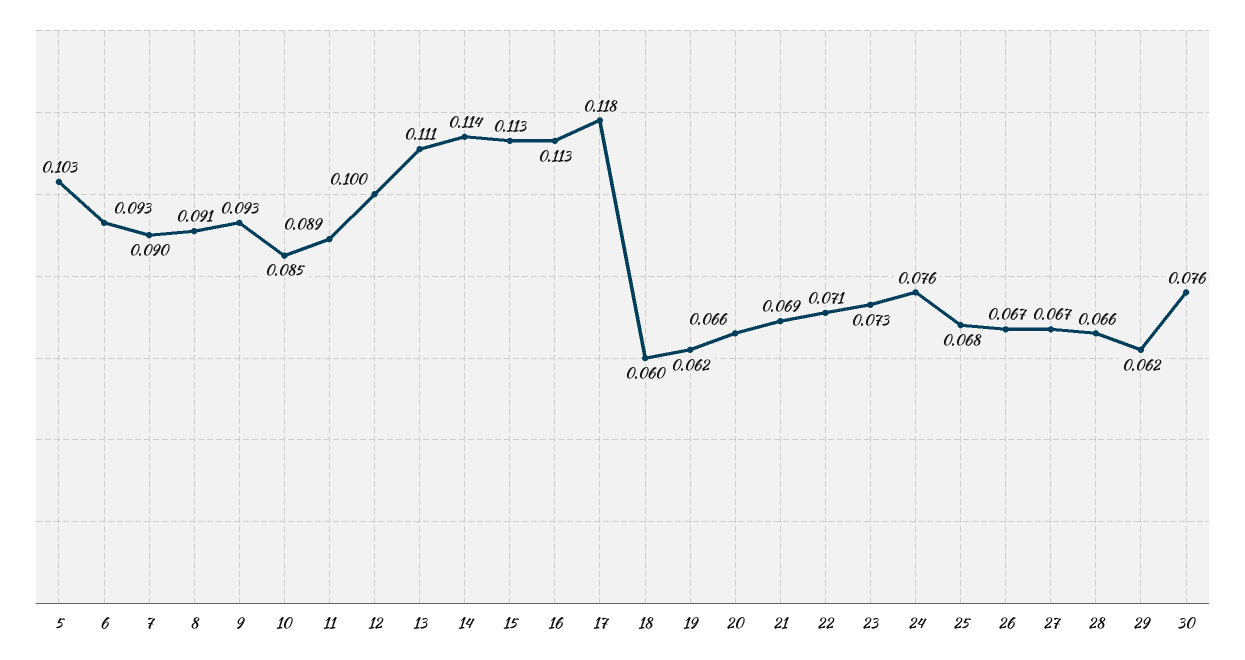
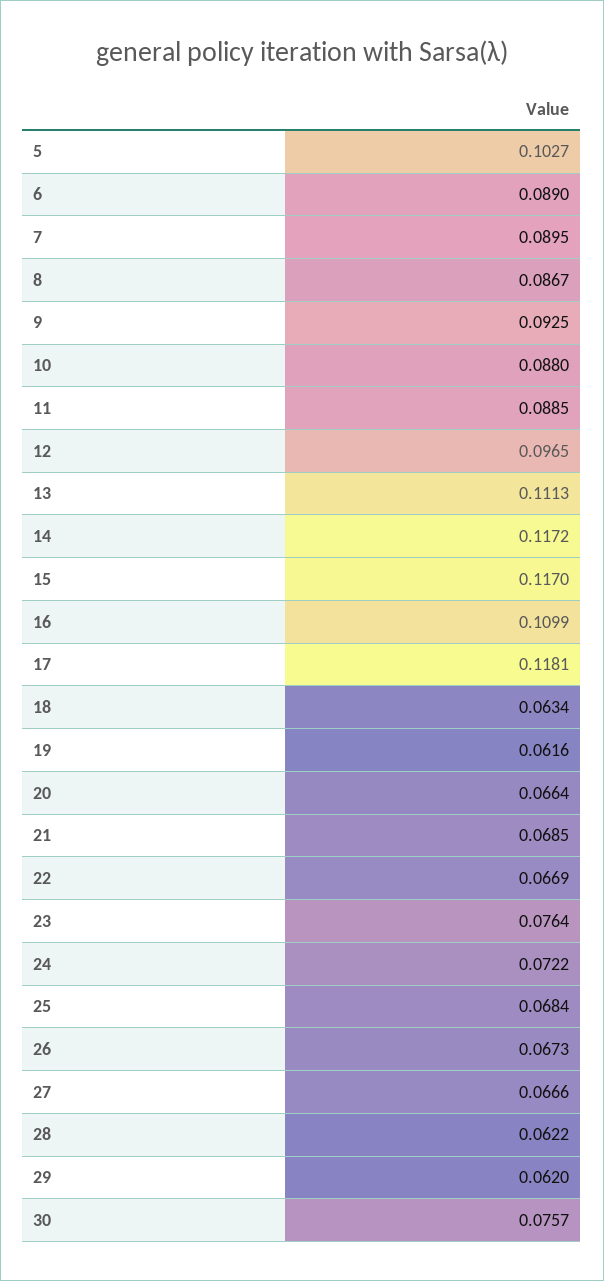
  {
    "5": 0.1027,
-   "6": 0.093,
+   "6": 0.089,
    "7": 0.0895,
-   "8": 0.091,
+   "8": 0.0867,
    "9": 0.0925,
-   "10": 0.085,
+   "10": 0.088,
    "11": 0.0885,
-   "12": 0.1,
+   "12": 0.0965,
    "13": 0.1113,
-   "14": 0.114,
+   "14": 0.1172,
-   "15": 0.113,
+   "15": 0.117,
-   "16": 0.113,
+   "16": 0.1099,
    "17": 0.1181,
-   "18": 0.06,
+   "18": 0.0634,
    "19": 0.0616,
    "20": 0.0664,
    "21": 0.0685,
-   "22": 0.071,
+   "22": 0.0669,
-   "23": 0.073,
+   "23": 0.0764,
-   "24": 0.076,
+   "24": 0.0722,
    "25": 0.0684,
    "26": 0.0673,
    "27": 0.0666,
-   "28": 0.066,
+   "28": 0.0622,
    "29": 0.062,
    "30": 0.0757
  }

